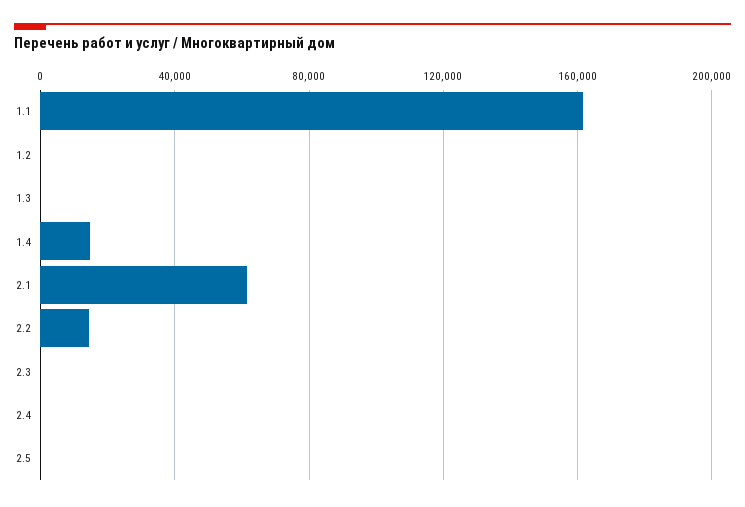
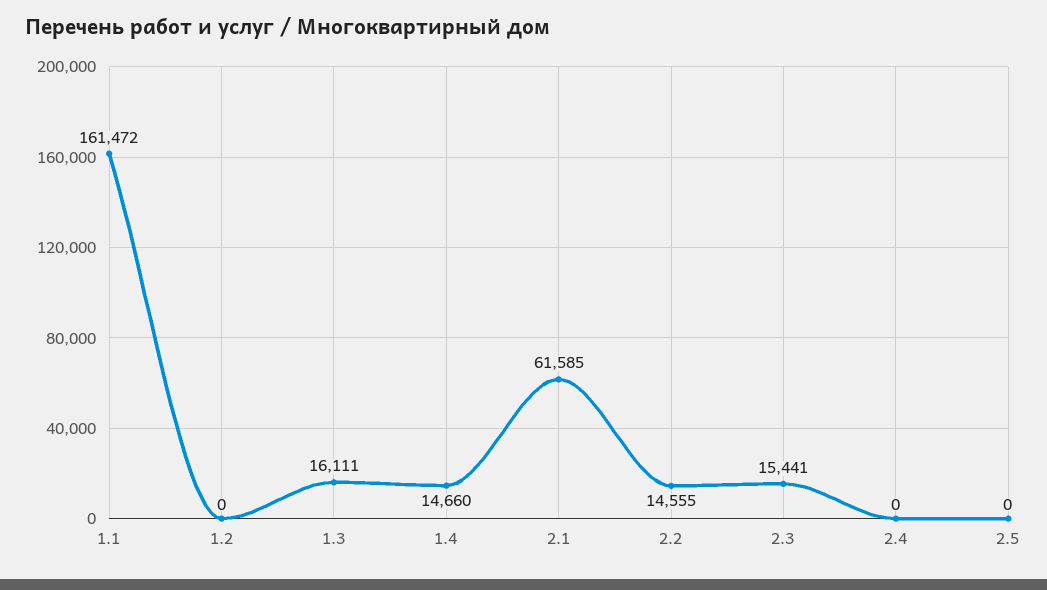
  {
    "1.1": 161472,
    "1.2": 0,
-   "1.3": 0,
+   "1.3": 16111,
    "1.4": 14660,
    "2.1": 61585,
    "2.2": 14555,
-   "2.3": 0,
+   "2.3": 15441,
    "2.4": 0,
    "2.5": 0
  }

